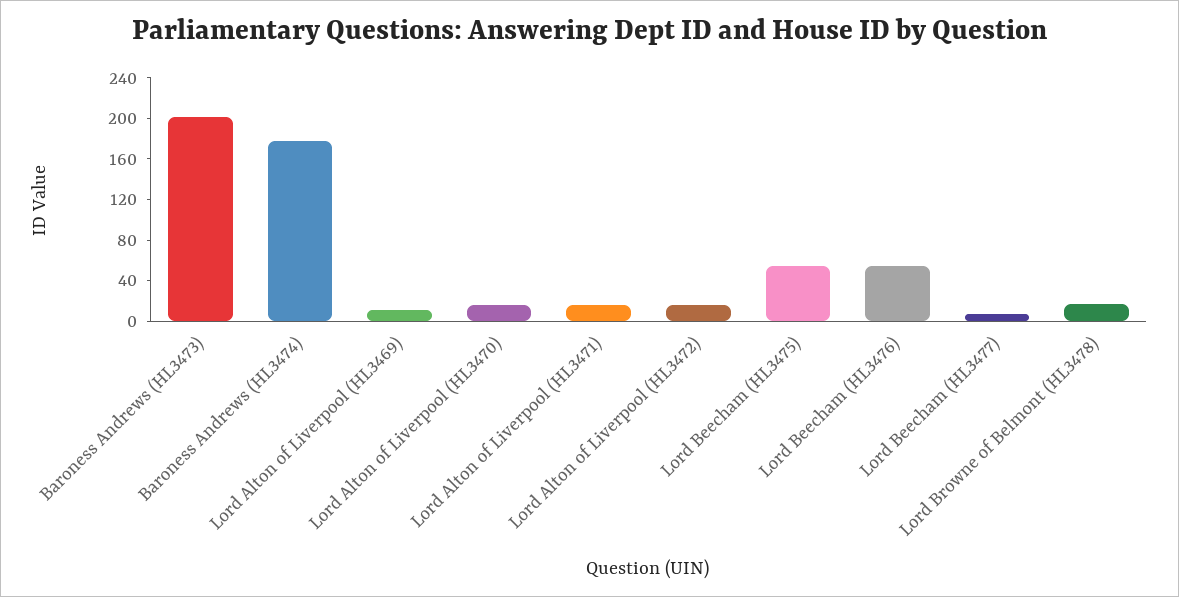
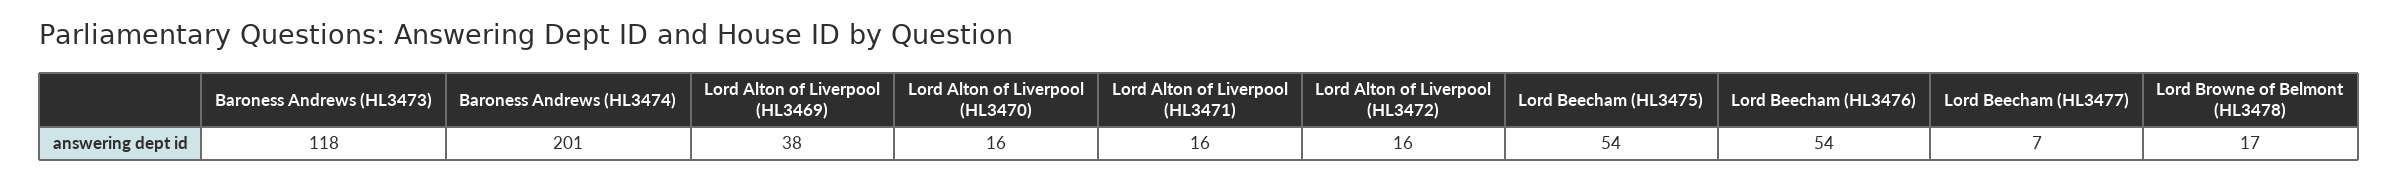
  {
-   "Baroness Andrews (HL3473)": 200,
+   "Baroness Andrews (HL3473)": 118,
-   "Baroness Andrews (HL3474)": 180,
+   "Baroness Andrews (HL3474)": 201,
-   "Lord Alton of Liverpool (HL3469)": 10,
+   "Lord Alton of Liverpool (HL3469)": 38,
    "Lord Alton of Liverpool (HL3470)": 16,
    "Lord Alton of Liverpool (HL3471)": 16,
    "Lord Alton of Liverpool (HL3472)": 16,
    "Lord Beecham (HL3475)": 54,
    "Lord Beecham (HL3476)": 54,
    "Lord Beecham (HL3477)": 7,
    "Lord Browne of Belmont (HL3478)": 17
  }

